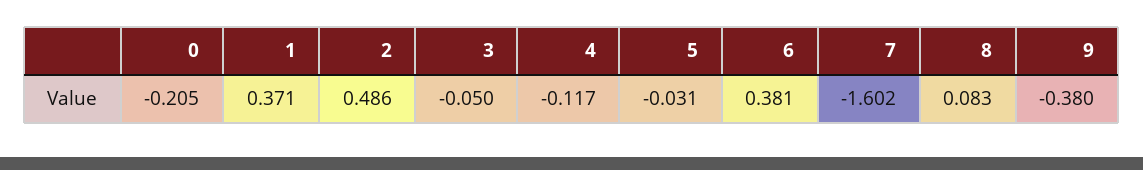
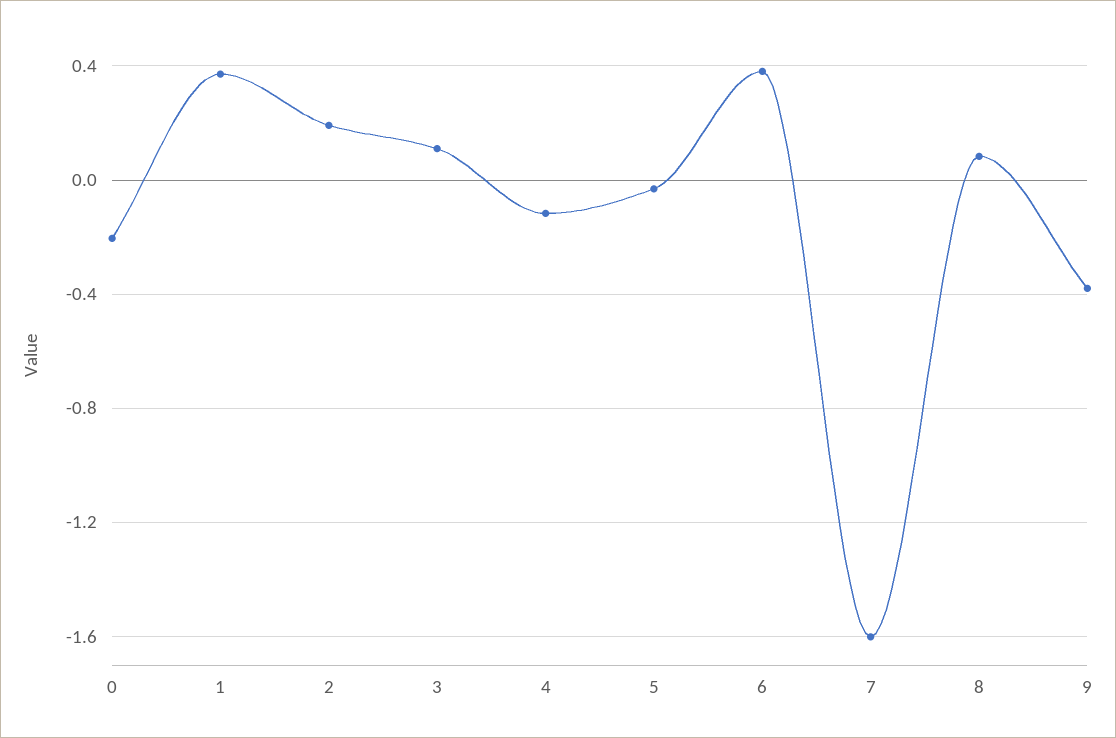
  {
    "0": -0.205,
    "1": 0.371,
-   "2": 0.486,
+   "2": 0.2,
-   "3": -0.05,
+   "3": 0.1,
    "4": -0.117,
    "5": -0.031,
    "6": 0.381,
    "7": -1.602,
    "8": 0.083,
    "9": -0.38
  }

